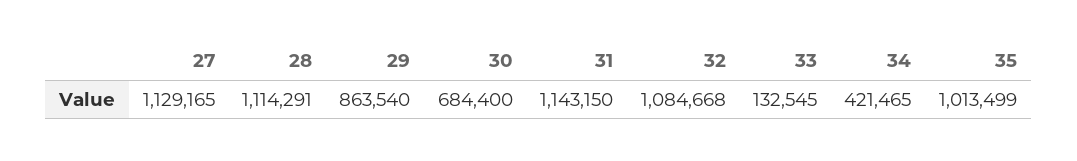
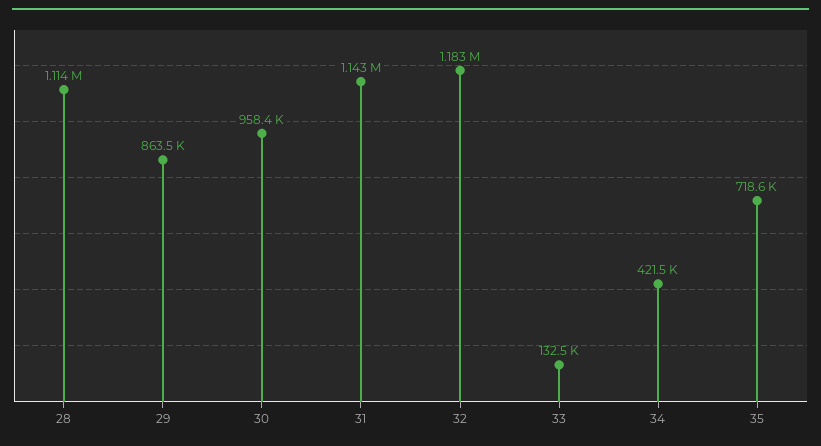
  {
-   "27": 1129165,
    "28": 1114291,
    "29": 863540,
-   "30": 684400,
+   "30": 958400,
    "31": 1143150,
-   "32": 1084668,
+   "32": 1183000,
    "33": 132545,
    "34": 421465,
-   "35": 1013499
+   "35": 718600
  }

